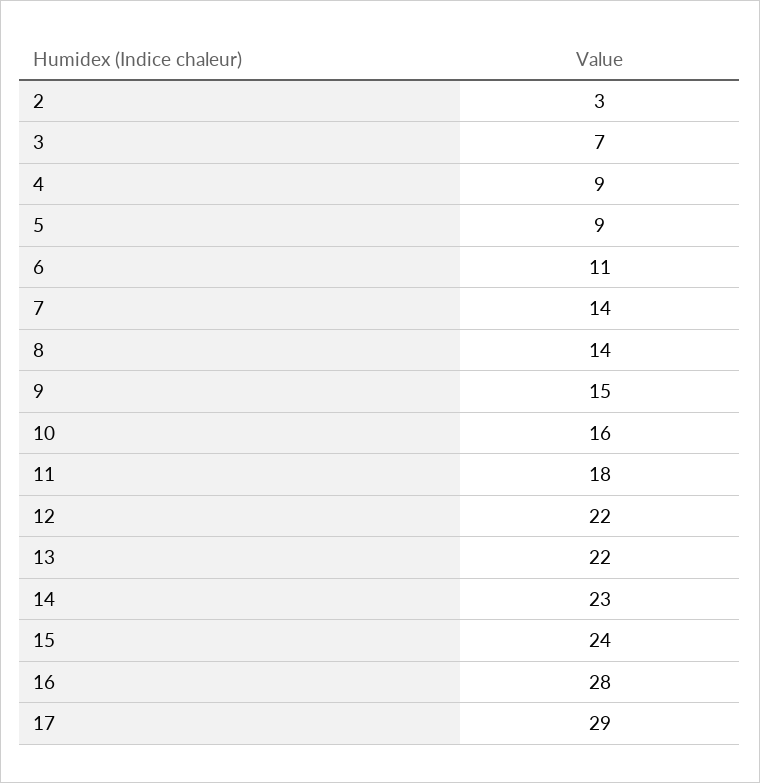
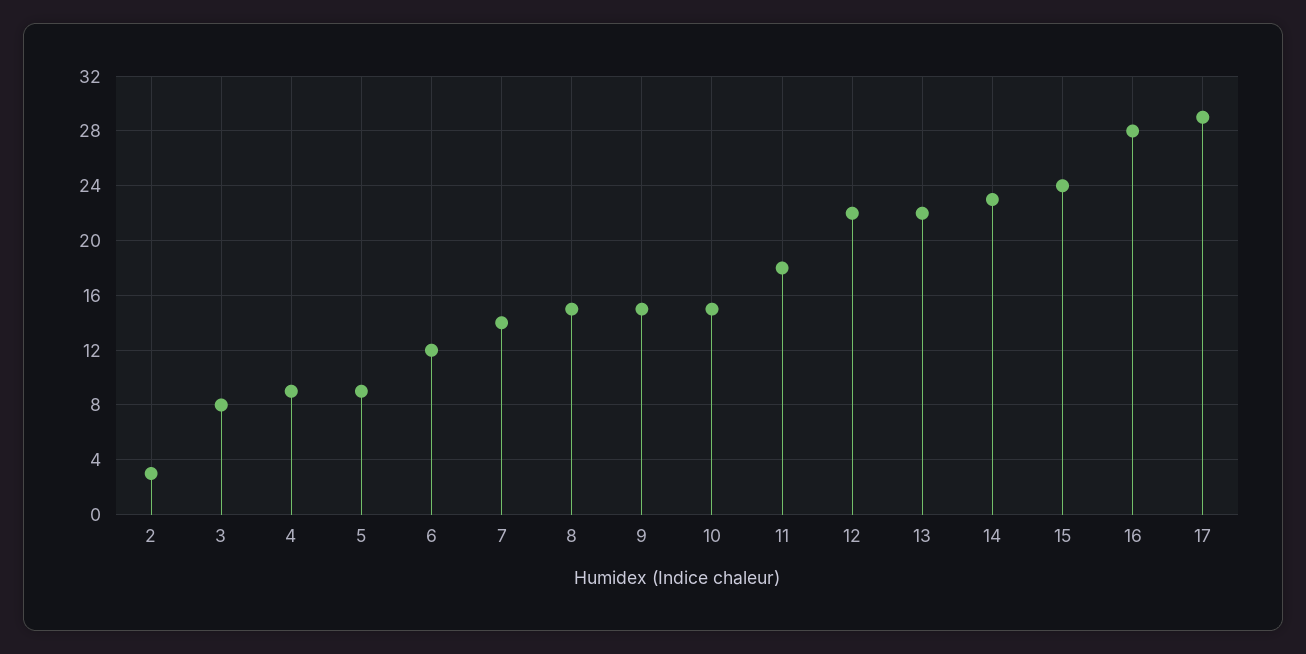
  {
    "2": 3,
-   "3": 7,
+   "3": 8,
    "4": 9,
    "5": 9,
-   "6": 11,
+   "6": 12,
    "7": 14,
-   "8": 14,
+   "8": 15,
    "9": 15,
-   "10": 16,
+   "10": 15,
    "11": 18,
    "12": 22,
    "13": 22,
    "14": 23,
    "15": 24,
    "16": 28,
    "17": 29
  }

